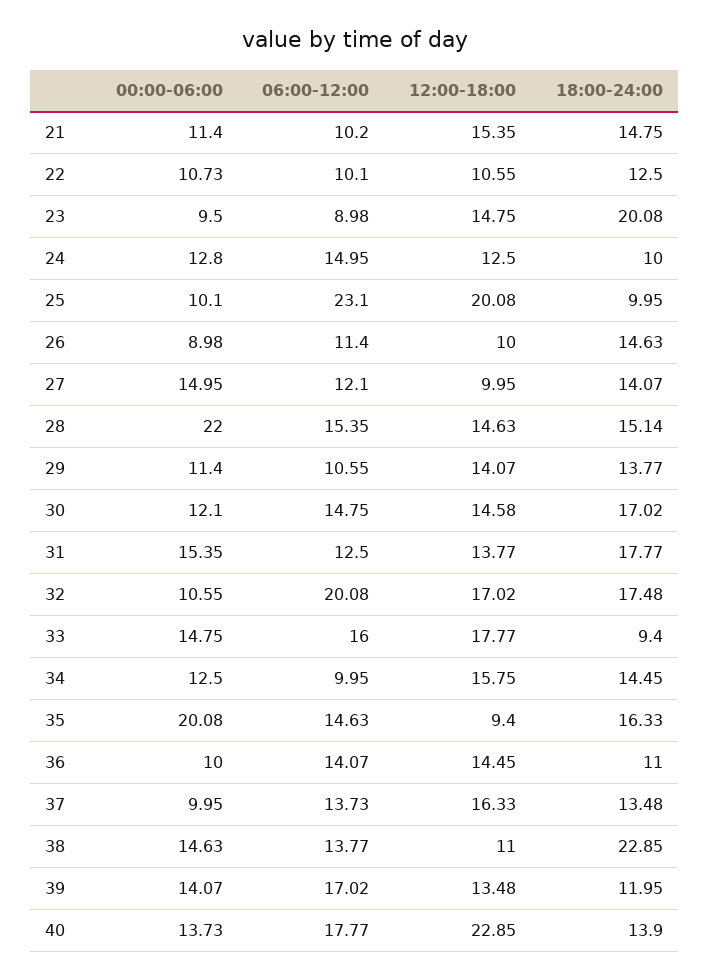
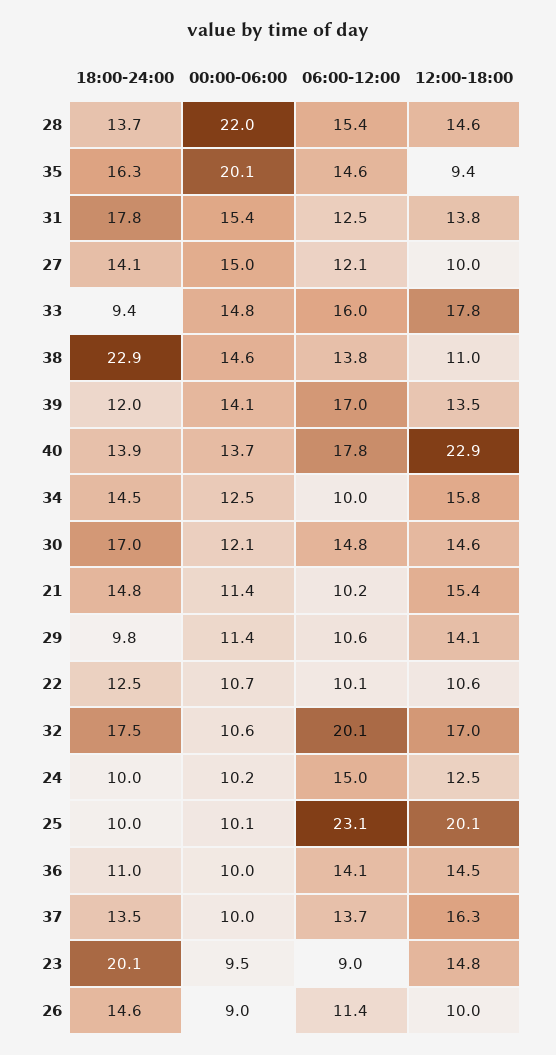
  {
    "00:00-06:00": {
      "21": 11.4,
      "22": 10.73,
      "23": 9.5,
-     "24": 12.8,
+     "24": 10.2,
      "25": 10.1,
      "26": 8.98,
      "27": 14.95,
      "28": 22,
      "29": 11.4,
      "30": 12.1,
      "31": 15.35,
      "32": 10.55,
      "33": 14.75,
      "34": 12.5,
      "35": 20.08,
      "36": 10,
      "37": 9.95,
      "38": 14.63,
      "39": 14.07,
      "40": 13.73
    },
    "06:00-12:00": {
      "21": 10.2,
      "22": 10.1,
      "23": 8.98,
      "24": 14.95,
      "25": 23.1,
      "26": 11.4,
      "27": 12.1,
      "28": 15.35,
      "29": 10.55,
      "30": 14.75,
      "31": 12.5,
      "32": 20.08,
      "33": 16,
      "34": 9.95,
      "35": 14.63,
      "36": 14.07,
      "37": 13.73,
      "38": 13.77,
      "39": 17.02,
      "40": 17.77
    },
    "12:00-18:00": {
      "21": 15.35,
      "22": 10.55,
      "23": 14.75,
      "24": 12.5,
      "25": 20.08,
      "26": 10,
      "27": 9.95,
      "28": 14.63,
      "29": 14.07,
      "30": 14.58,
      "31": 13.77,
      "32": 17.02,
      "33": 17.77,
      "34": 15.75,
      "35": 9.4,
      "36": 14.45,
      "37": 16.33,
      "38": 11,
      "39": 13.48,
      "40": 22.85
    },
    "18:00-24:00": {
      "21": 14.75,
      "22": 12.5,
      "23": 20.08,
      "24": 10,
      "25": 9.95,
      "26": 14.63,
      "27": 14.07,
-     "28": 15.14,
+     "28": 13.7,
-     "29": 13.77,
+     "29": 9.8,
      "30": 17.02,
      "31": 17.77,
      "32": 17.48,
      "33": 9.4,
      "34": 14.45,
      "35": 16.33,
      "36": 11,
      "37": 13.48,
      "38": 22.85,
      "39": 11.95,
      "40": 13.9
    }
  }

